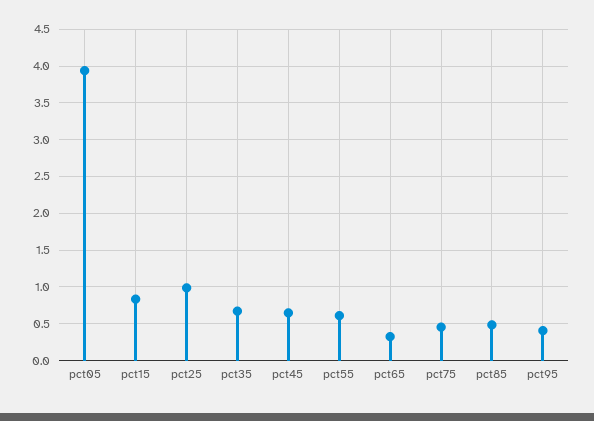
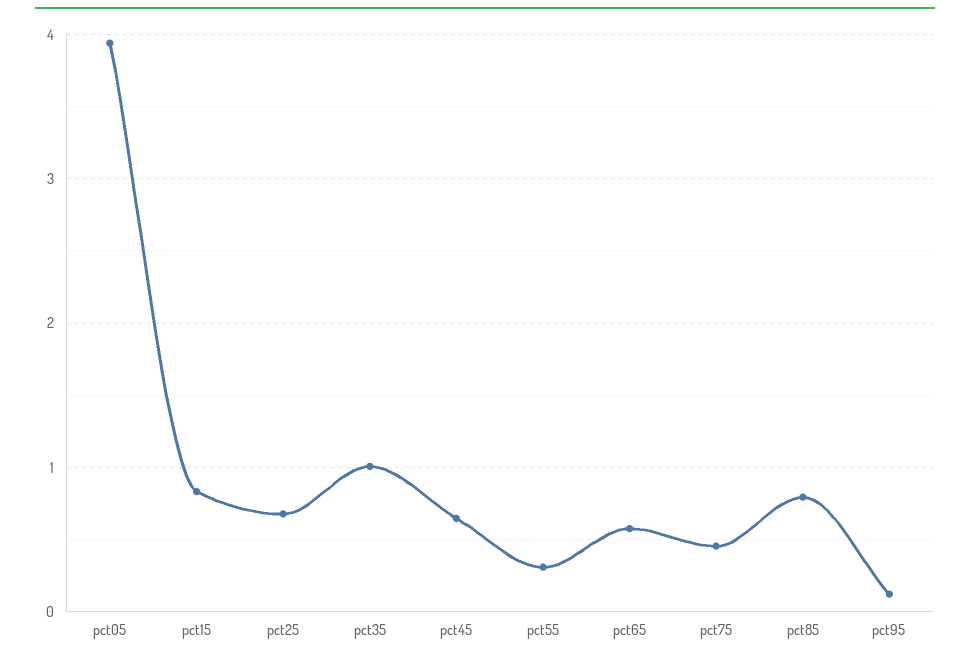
  {
    "pct05": 3.9,
    "pct15": 0.8,
-   "pct25": 1,
+   "pct25": 0.7,
-   "pct35": 0.7,
+   "pct35": 1,
    "pct45": 0.6,
-   "pct55": 0.6,
+   "pct55": 0.3,
-   "pct65": 0.3,
+   "pct65": 0.6,
    "pct75": 0.5,
-   "pct85": 0.5,
+   "pct85": 0.8,
-   "pct95": 0.4
+   "pct95": 0.1
  }

